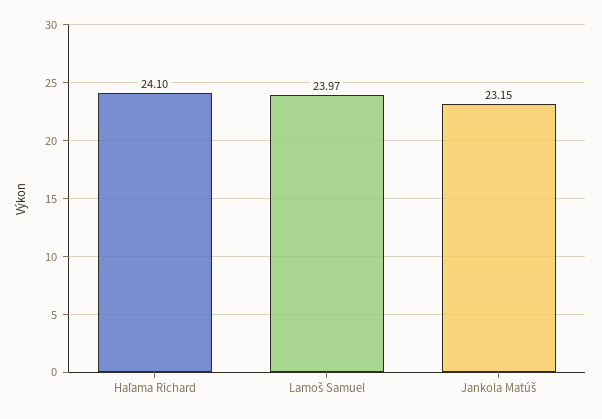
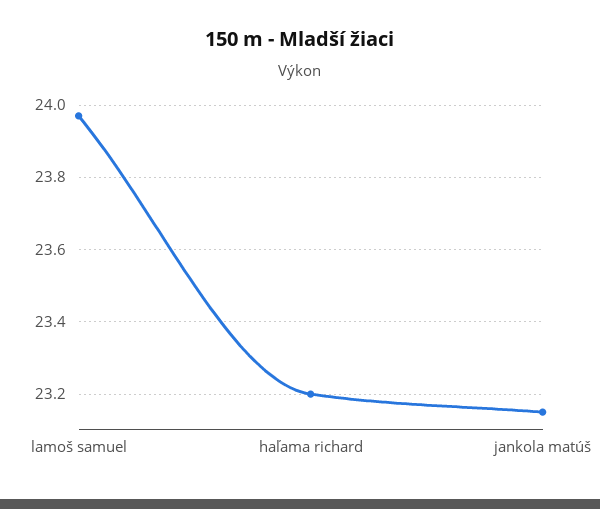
  {
-   "Haľama Richard": 24.1,
+   "Haľama Richard": 23.2,
    "Lamoš Samuel": 23.97,
    "Jankola Matúš": 23.15
  }

